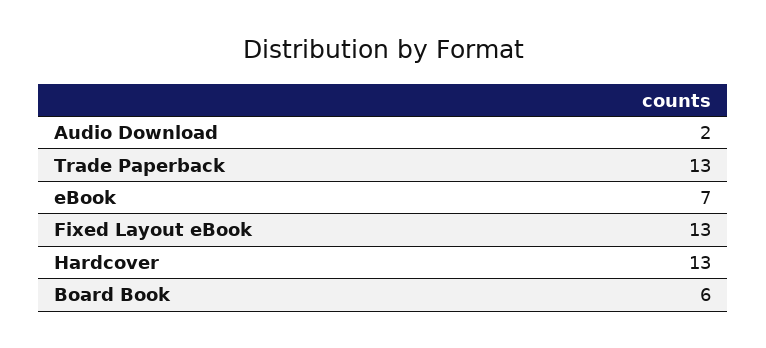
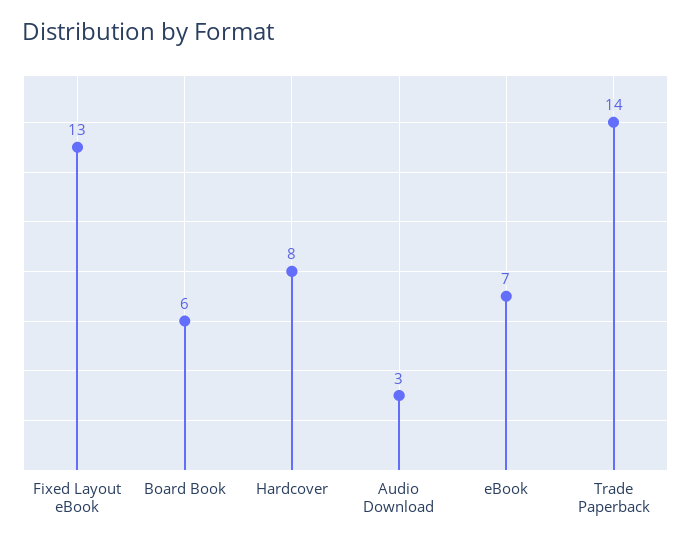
  {
-   "Audio Download": 2,
+   "Audio Download": 3,
-   "Trade Paperback": 13,
+   "Trade Paperback": 14,
    "eBook": 7,
    "Fixed Layout eBook": 13,
-   "Hardcover": 13,
+   "Hardcover": 8,
    "Board Book": 6
  }

